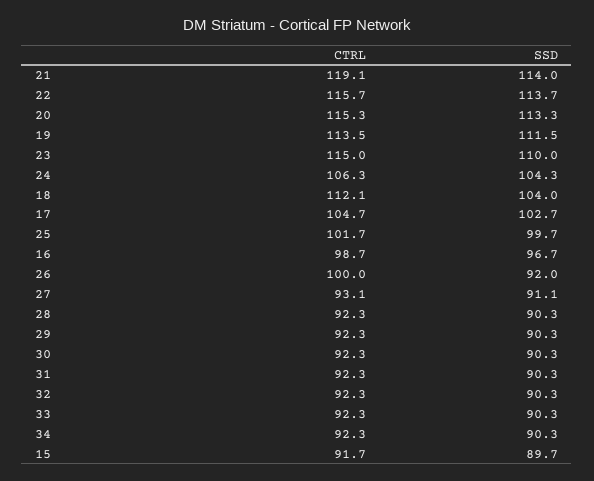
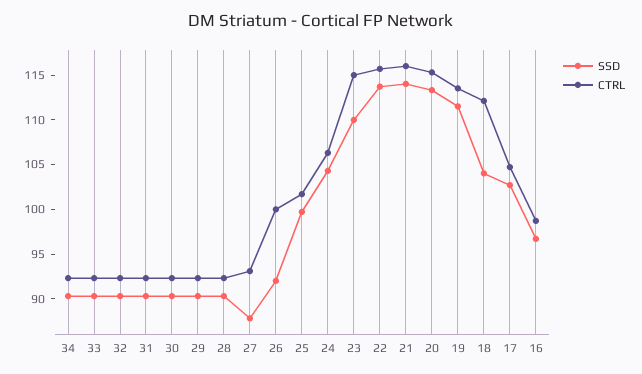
  {
    "CTRL": {
-     "21": 119.1,
+     "21": 116,
      "22": 115.7,
      "20": 115.3,
      "19": 113.5,
      "23": 115,
      "24": 106.3,
      "18": 112.1,
      "17": 104.7,
      "25": 101.7,
      "16": 98.7,
      "26": 100,
      "27": 93.1,
      "28": 92.3,
      "29": 92.3,
      "30": 92.3,
      "31": 92.3,
      "32": 92.3,
      "33": 92.3,
-     "34": 92.3,
+     "34": 92.3
-     "15": 91.7
    },
    "SSD": {
      "21": 114,
      "22": 113.7,
      "20": 113.3,
      "19": 111.5,
      "23": 110,
      "24": 104.3,
      "18": 104,
      "17": 102.7,
      "25": 99.7,
      "16": 96.7,
      "26": 92,
-     "27": 91.1,
+     "27": 88,
      "28": 90.3,
      "29": 90.3,
      "30": 90.3,
      "31": 90.3,
      "32": 90.3,
      "33": 90.3,
-     "34": 90.3,
+     "34": 90.3
-     "15": 89.7
    }
  }

